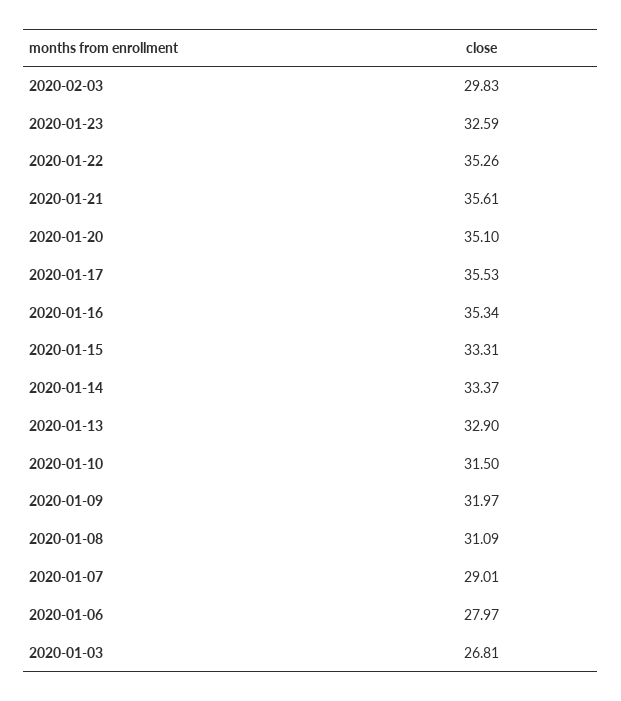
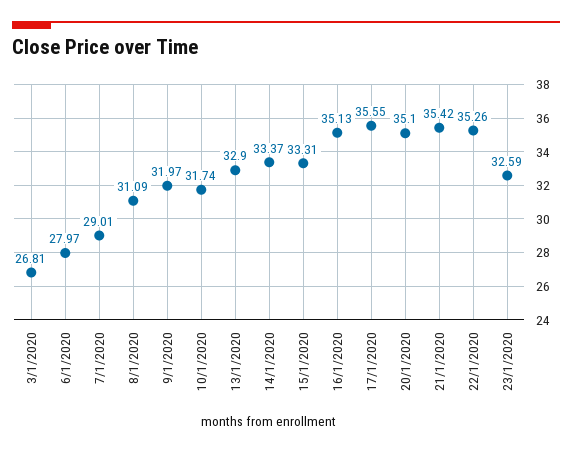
  {
-   "2020-02-03": 29.83,
    "2020-01-23": 32.59,
    "2020-01-22": 35.26,
-   "2020-01-21": 35.61,
+   "2020-01-21": 35.42,
    "2020-01-20": 35.1,
-   "2020-01-17": 35.53,
+   "2020-01-17": 35.55,
-   "2020-01-16": 35.34,
+   "2020-01-16": 35.13,
    "2020-01-15": 33.31,
    "2020-01-14": 33.37,
    "2020-01-13": 32.9,
-   "2020-01-10": 31.5,
+   "2020-01-10": 31.74,
    "2020-01-09": 31.97,
    "2020-01-08": 31.09,
    "2020-01-07": 29.01,
    "2020-01-06": 27.97,
    "2020-01-03": 26.81
  }

